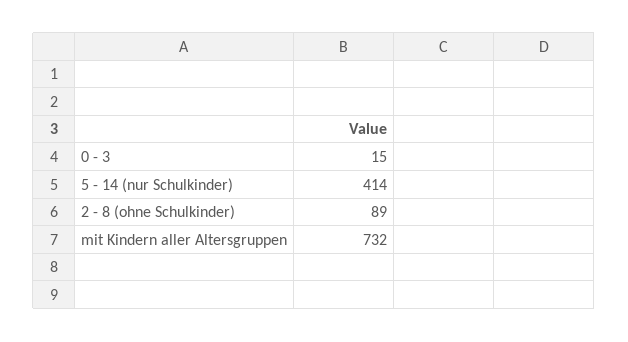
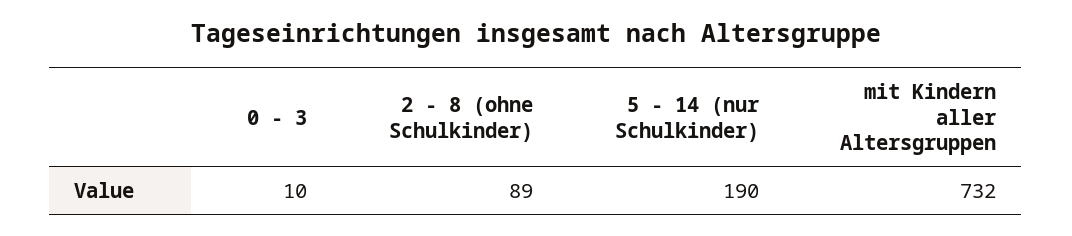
  {
-   "0 - 3": 15,
+   "0 - 3": 10,
-   "5 - 14 (nur Schulkinder)": 414,
+   "5 - 14 (nur Schulkinder)": 190,
    "2 - 8 (ohne Schulkinder)": 89,
    "mit Kindern aller Altersgruppen": 732
  }

